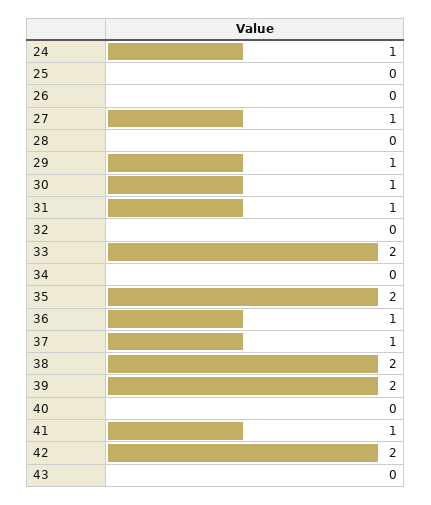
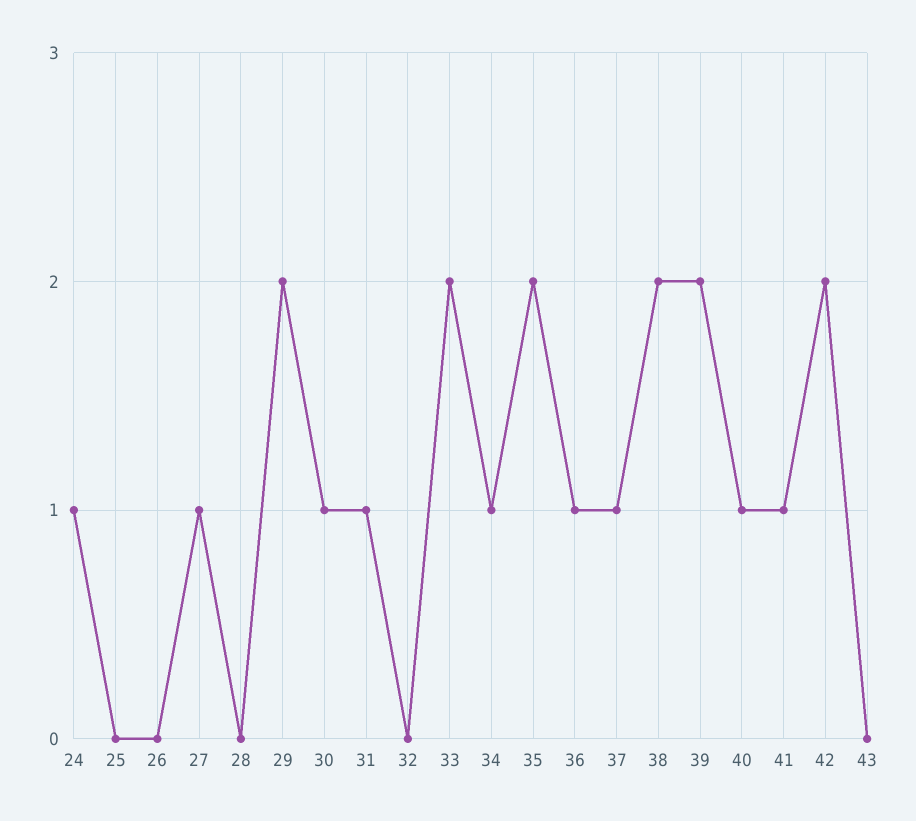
  {
    "24": 1,
    "25": 0,
    "26": 0,
    "27": 1,
    "28": 0,
-   "29": 1,
+   "29": 2,
    "30": 1,
    "31": 1,
    "32": 0,
    "33": 2,
-   "34": 0,
+   "34": 1,
    "35": 2,
    "36": 1,
    "37": 1,
    "38": 2,
    "39": 2,
-   "40": 0,
+   "40": 1,
    "41": 1,
    "42": 2,
    "43": 0
  }

